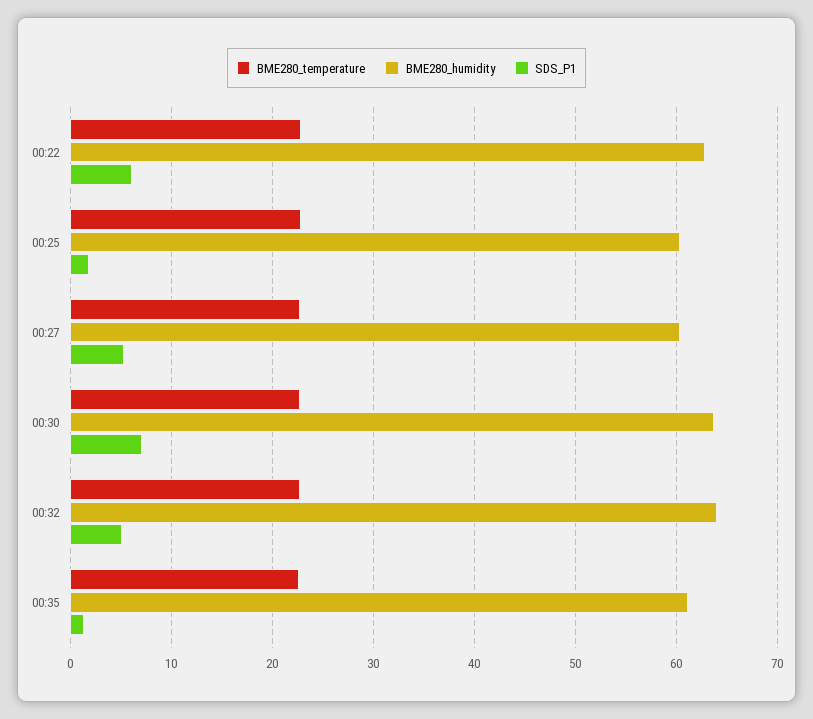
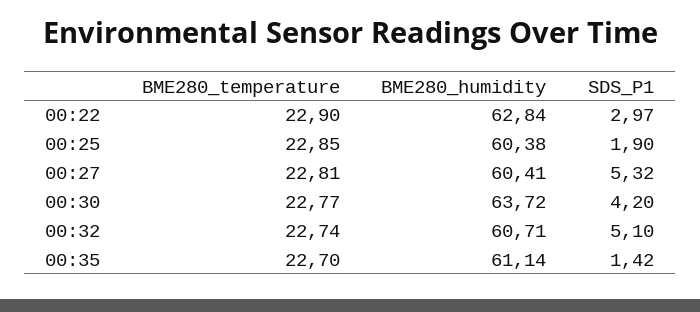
  {
    "BME280_temperature": {
      "00:22": 22.9,
      "00:25": 22.85,
      "00:27": 22.81,
      "00:30": 22.77,
      "00:32": 22.74,
      "00:35": 22.7
    },
    "BME280_humidity": {
      "00:22": 62.84,
      "00:25": 60.38,
      "00:27": 60.41,
      "00:30": 63.72,
-     "00:32": 64,
+     "00:32": 60.71,
      "00:35": 61.14
    },
    "SDS_P1": {
-     "00:22": 6,
+     "00:22": 2.97,
      "00:25": 1.9,
      "00:27": 5.32,
-     "00:30": 7,
+     "00:30": 4.2,
      "00:32": 5.1,
      "00:35": 1.42
    }
  }

